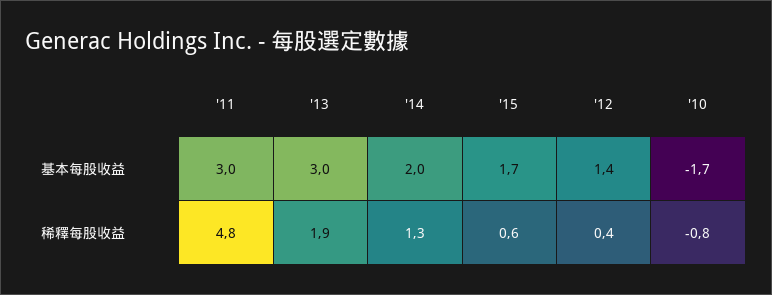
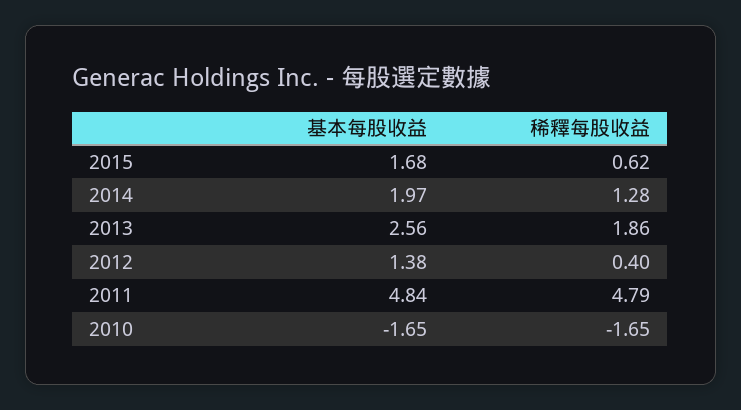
  {
    "'11": {
-     "基本每股收益": 3,
+     "基本每股收益": 4.84,
      "稀釋每股收益": 4.79
    },
    "'13": {
-     "基本每股收益": 3,
+     "基本每股收益": 2.56,
      "稀釋每股收益": 1.86
    },
    "'14": {
      "基本每股收益": 1.97,
      "稀釋每股收益": 1.28
    },
    "'15": {
      "基本每股收益": 1.68,
      "稀釋每股收益": 0.62
    },
    "'12": {
      "基本每股收益": 1.38,
      "稀釋每股收益": 0.4
    },
    "'10": {
      "基本每股收益": -1.65,
-     "稀釋每股收益": -0.8
+     "稀釋每股收益": -1.65
    }
  }

